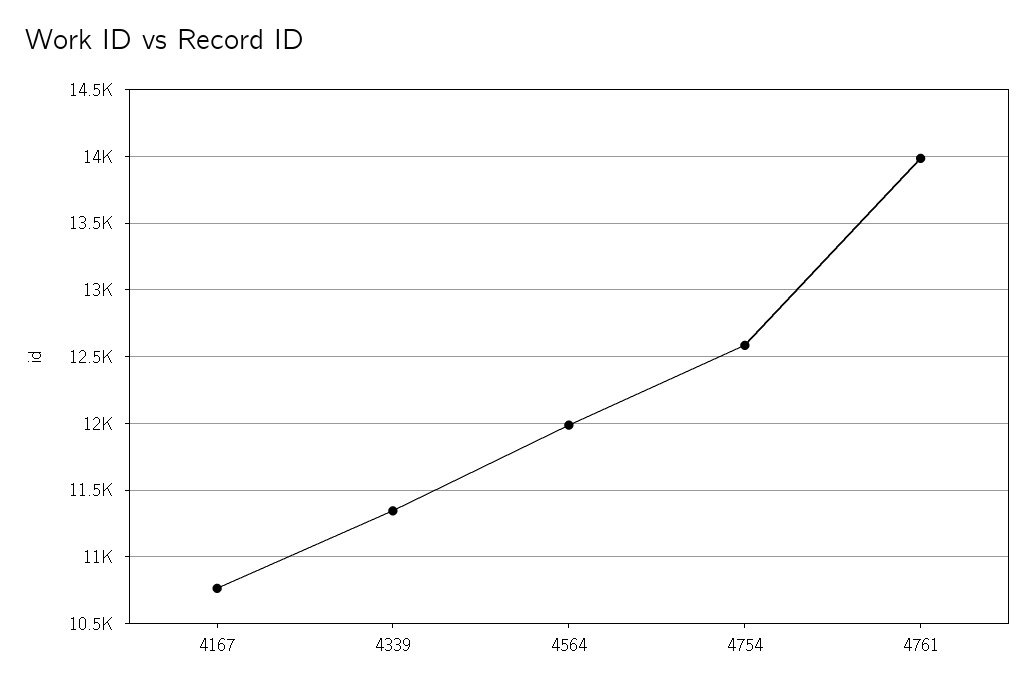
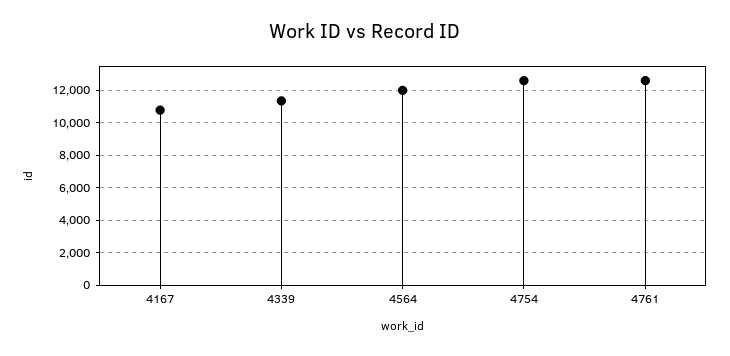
  {
    "4167": 10750,
    "4339": 11350,
    "4564": 12000,
    "4754": 12600,
-   "4761": 14000
+   "4761": 12500
  }

